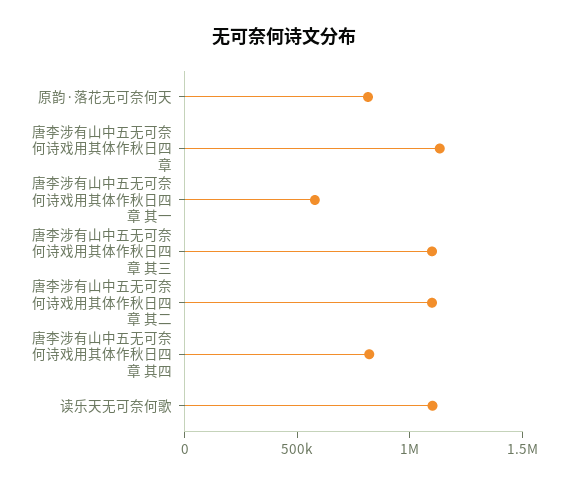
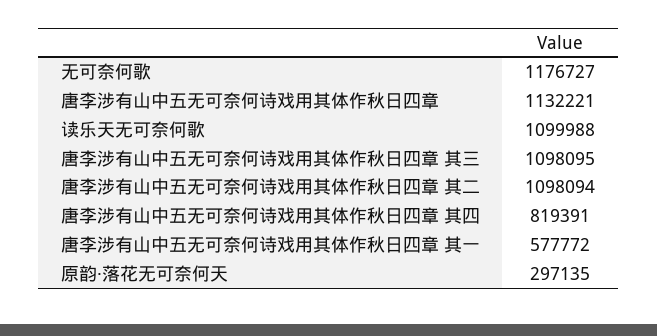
  {
-   "原韵·落花无可奈何天": 800000,
+   "原韵·落花无可奈何天": 297135,
    "唐李涉有山中五无可奈何诗戏用其体作秋日四章": 1132221,
    "唐李涉有山中五无可奈何诗戏用其体作秋日四章 其一": 577772,
    "唐李涉有山中五无可奈何诗戏用其体作秋日四章 其三": 1098095,
    "唐李涉有山中五无可奈何诗戏用其体作秋日四章 其二": 1098094,
    "唐李涉有山中五无可奈何诗戏用其体作秋日四章 其四": 819391,
-   "读乐天无可奈何歌": 1099988
+   "读乐天无可奈何歌": 1099988,
+   "无可奈何歌": 1176727
  }

